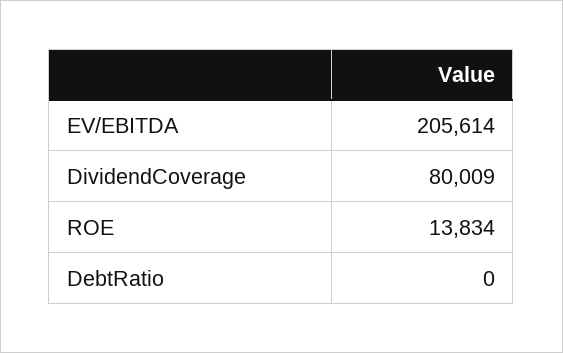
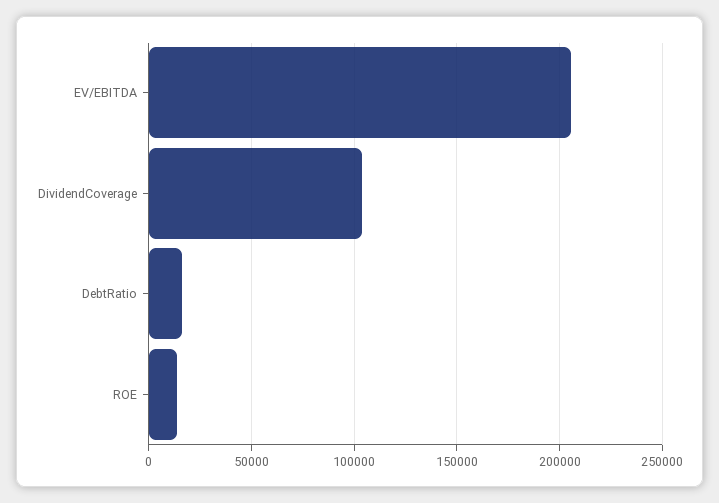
  {
    "EV/EBITDA": 205614,
-   "DividendCoverage": 80009,
+   "DividendCoverage": 105000,
    "ROE": 13834,
-   "DebtRatio": 0
+   "DebtRatio": 15000
  }

